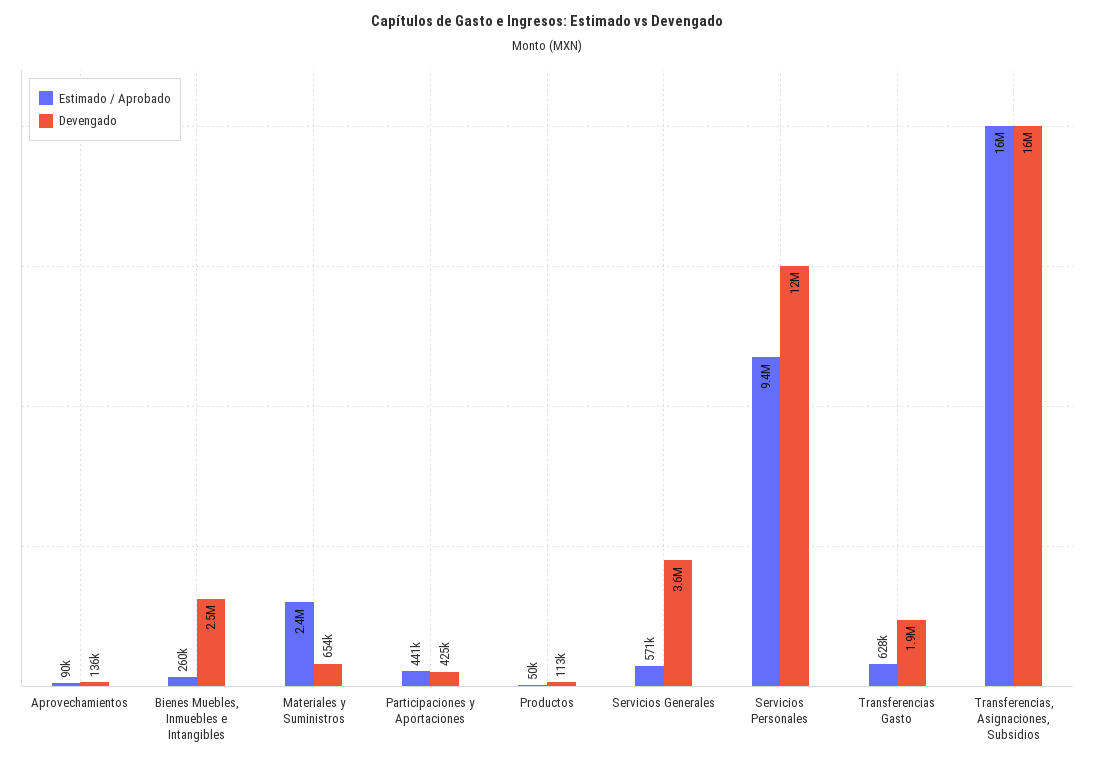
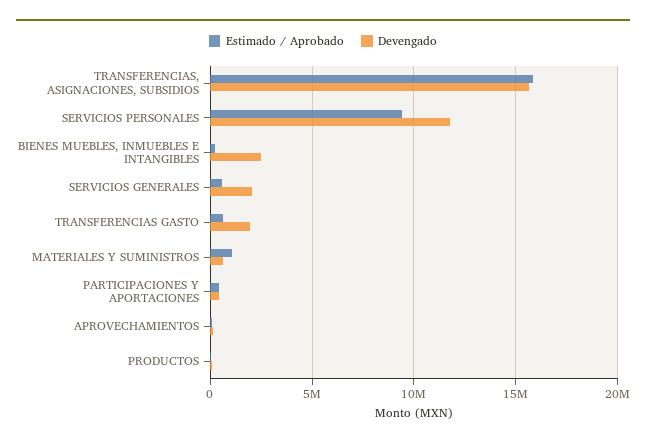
  {
    "Estimado / Aprobado": {
      "Aprovechamientos": 90000,
      "Bienes Muebles, Inmuebles e Intangibles": 260000,
-     "Materiales y Suministros": 2400000,
+     "Materiales y Suministros": 1000000,
      "Participaciones y Aportaciones": 441000,
      "Productos": 50000,
      "Servicios Generales": 571000,
      "Servicios Personales": 9400000,
      "Transferencias Gasto": 628000,
      "Transferencias, Asignaciones, Subsidios": 16000000
    },
    "Devengado": {
      "Aprovechamientos": 136000,
      "Bienes Muebles, Inmuebles e Intangibles": 2500000,
      "Materiales y Suministros": 654000,
      "Participaciones y Aportaciones": 425000,
      "Productos": 113000,
-     "Servicios Generales": 3600000,
+     "Servicios Generales": 2000000,
      "Servicios Personales": 12000000,
      "Transferencias Gasto": 1900000,
      "Transferencias, Asignaciones, Subsidios": 16000000
    }
  }

